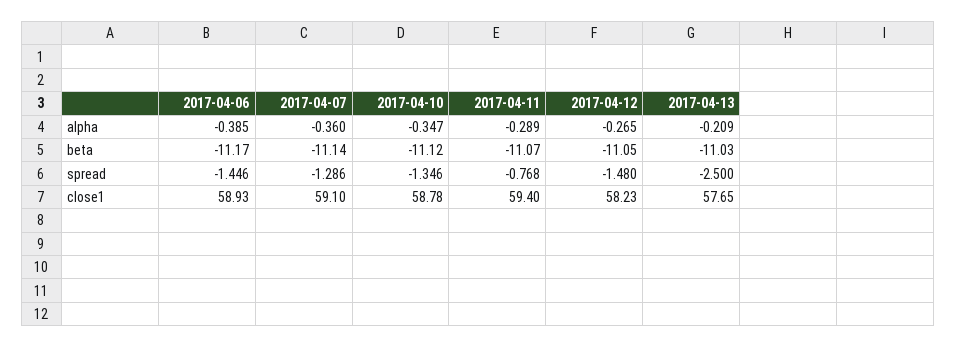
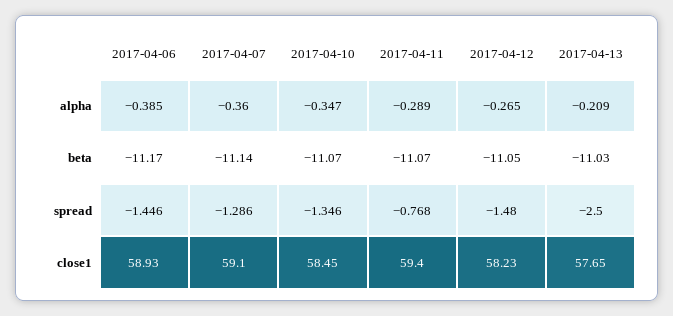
  {
    "2017-04-06": {
      "alpha": -0.385,
      "beta": -11.17,
      "spread": -1.446,
      "close1": 58.93
    },
    "2017-04-07": {
      "alpha": -0.36,
      "beta": -11.14,
      "spread": -1.286,
      "close1": 59.1
    },
    "2017-04-10": {
      "alpha": -0.347,
-     "beta": -11.12,
+     "beta": -11.07,
      "spread": -1.346,
-     "close1": 58.78
+     "close1": 58.45
    },
    "2017-04-11": {
      "alpha": -0.289,
      "beta": -11.07,
      "spread": -0.768,
      "close1": 59.4
    },
    "2017-04-12": {
      "alpha": -0.265,
      "beta": -11.05,
      "spread": -1.48,
      "close1": 58.23
    },
    "2017-04-13": {
      "alpha": -0.209,
      "beta": -11.03,
      "spread": -2.5,
      "close1": 57.65
    }
  }

